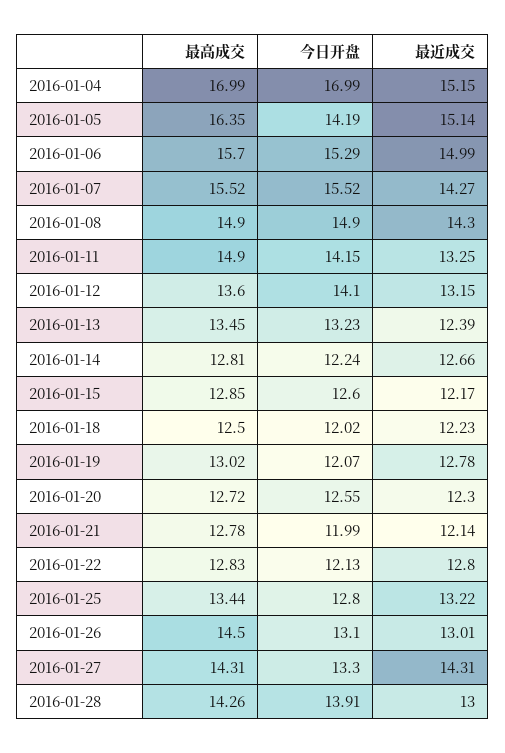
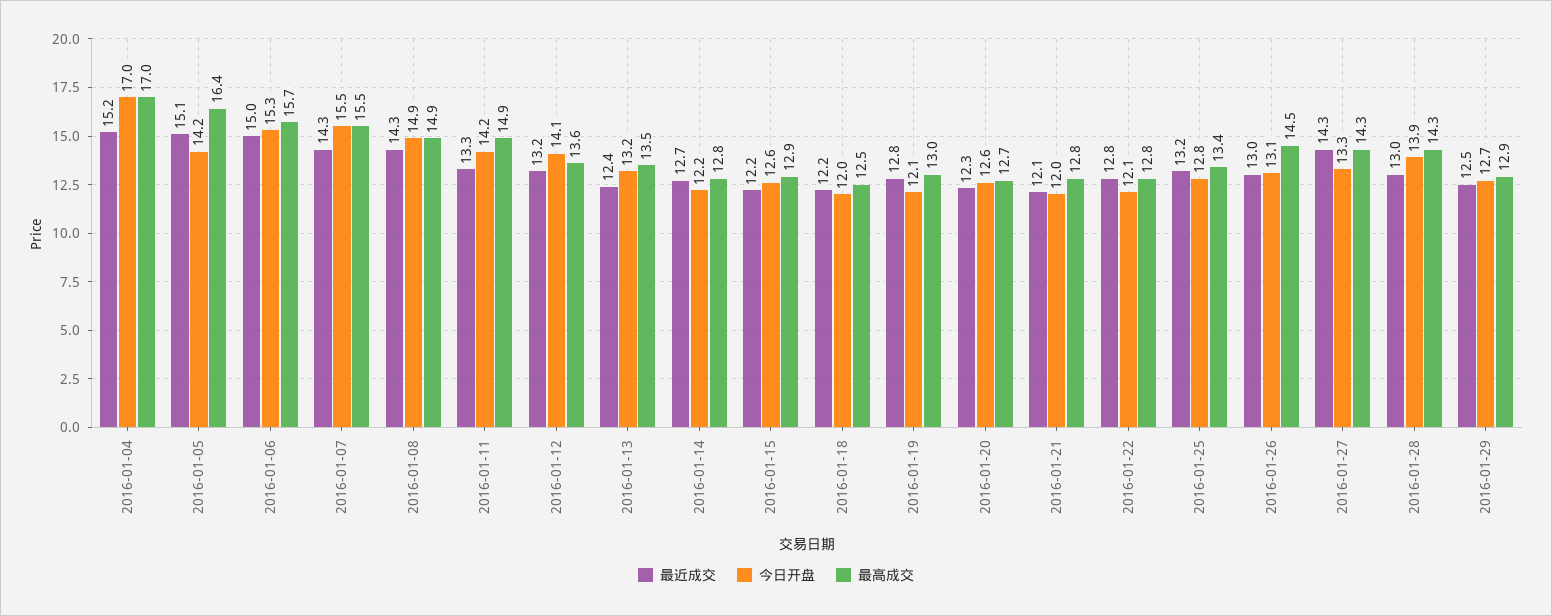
  {
    "最高成交": {
      "2016-01-04": 16.99,
      "2016-01-05": 16.35,
      "2016-01-06": 15.7,
      "2016-01-07": 15.52,
      "2016-01-08": 14.9,
      "2016-01-11": 14.9,
      "2016-01-12": 13.6,
      "2016-01-13": 13.45,
      "2016-01-14": 12.81,
      "2016-01-15": 12.85,
      "2016-01-18": 12.5,
      "2016-01-19": 13.02,
      "2016-01-20": 12.72,
      "2016-01-21": 12.78,
      "2016-01-22": 12.83,
      "2016-01-25": 13.44,
      "2016-01-26": 14.5,
      "2016-01-27": 14.31,
-     "2016-01-28": 14.26
+     "2016-01-28": 14.26,
+     "2016-01-29": 12.9
    },
    "今日开盘": {
      "2016-01-04": 16.99,
      "2016-01-05": 14.19,
      "2016-01-06": 15.29,
      "2016-01-07": 15.52,
      "2016-01-08": 14.9,
      "2016-01-11": 14.15,
      "2016-01-12": 14.1,
      "2016-01-13": 13.23,
      "2016-01-14": 12.24,
      "2016-01-15": 12.6,
      "2016-01-18": 12.02,
      "2016-01-19": 12.07,
      "2016-01-20": 12.55,
      "2016-01-21": 11.99,
      "2016-01-22": 12.13,
      "2016-01-25": 12.8,
      "2016-01-26": 13.1,
      "2016-01-27": 13.3,
-     "2016-01-28": 13.91
+     "2016-01-28": 13.91,
+     "2016-01-29": 12.7
    },
    "最近成交": {
      "2016-01-04": 15.15,
      "2016-01-05": 15.14,
      "2016-01-06": 14.99,
      "2016-01-07": 14.27,
      "2016-01-08": 14.3,
      "2016-01-11": 13.25,
      "2016-01-12": 13.15,
      "2016-01-13": 12.39,
      "2016-01-14": 12.66,
      "2016-01-15": 12.17,
      "2016-01-18": 12.23,
      "2016-01-19": 12.78,
      "2016-01-20": 12.3,
      "2016-01-21": 12.14,
      "2016-01-22": 12.8,
      "2016-01-25": 13.22,
      "2016-01-26": 13.01,
      "2016-01-27": 14.31,
-     "2016-01-28": 13
+     "2016-01-28": 13,
+     "2016-01-29": 12.5
    }
  }

